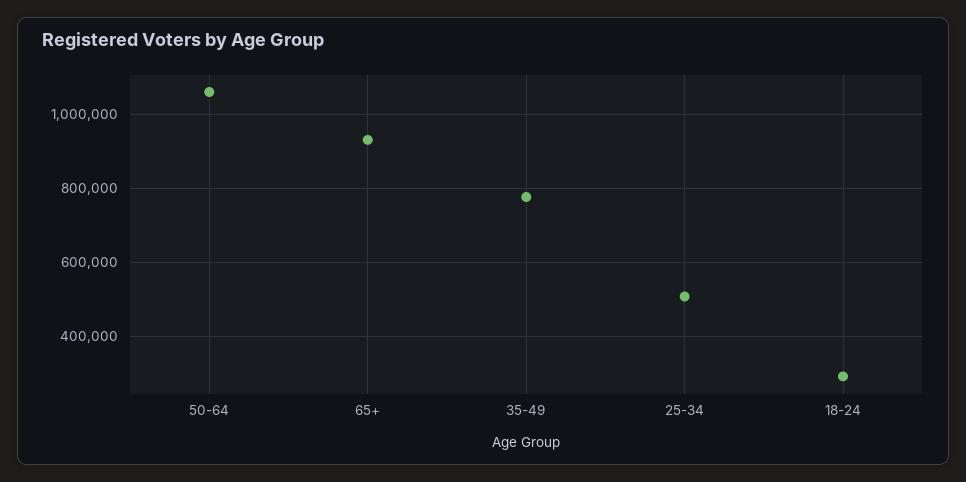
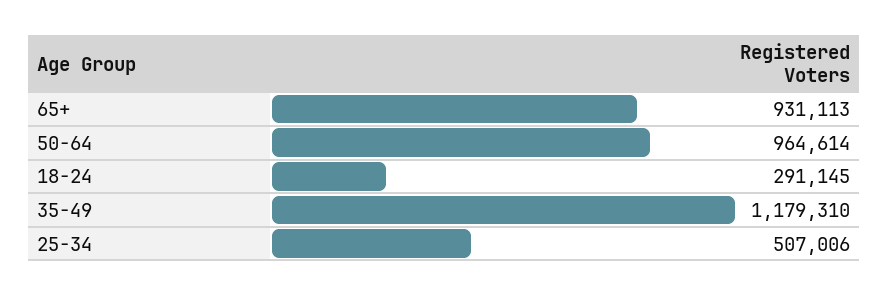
  {
-   "50-64": 1060000,
+   "50-64": 964614,
    "65+": 931113,
-   "35-49": 780000,
+   "35-49": 1179310,
    "25-34": 507006,
    "18-24": 291145
  }

